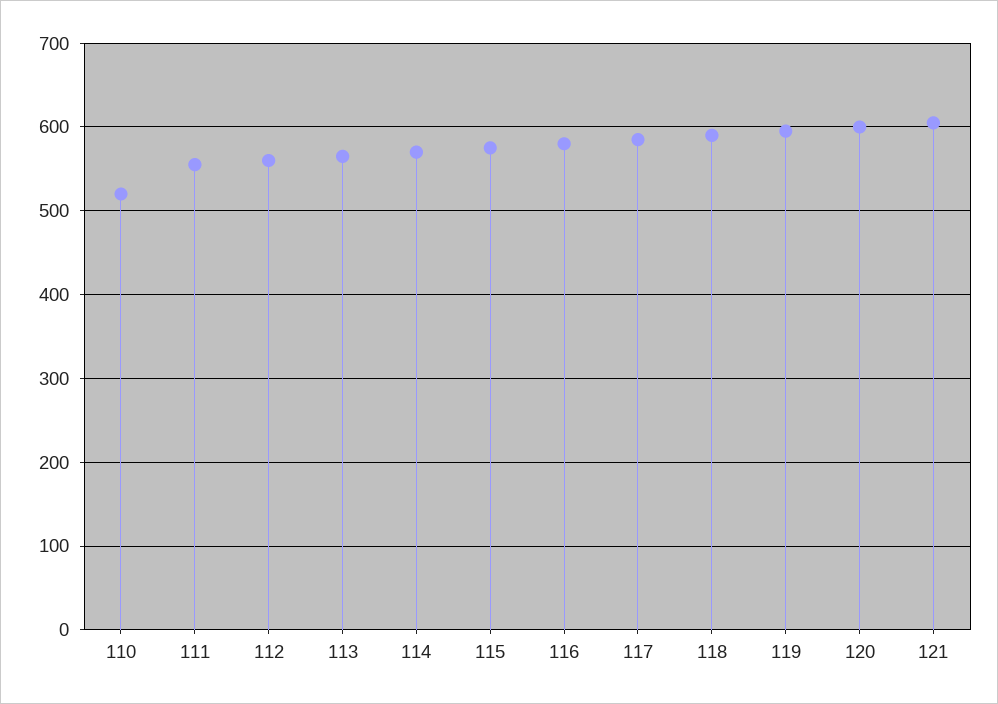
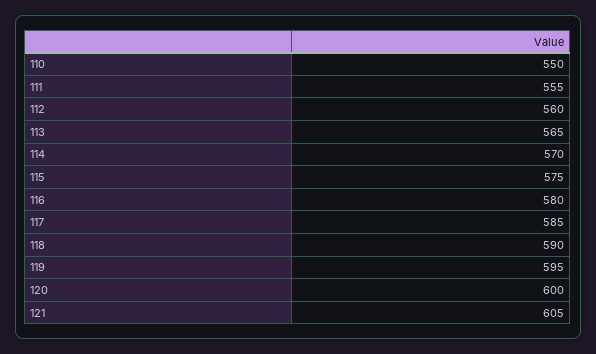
  {
-   "110": 520,
+   "110": 550,
    "111": 555,
    "112": 560,
    "113": 565,
    "114": 570,
    "115": 575,
    "116": 580,
    "117": 585,
    "118": 590,
    "119": 595,
    "120": 600,
    "121": 605
  }

